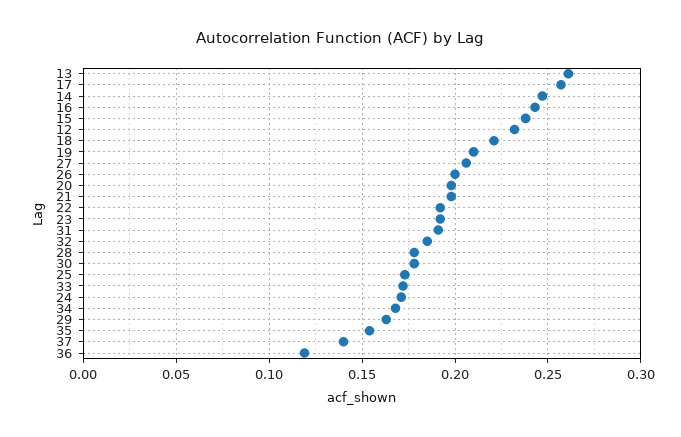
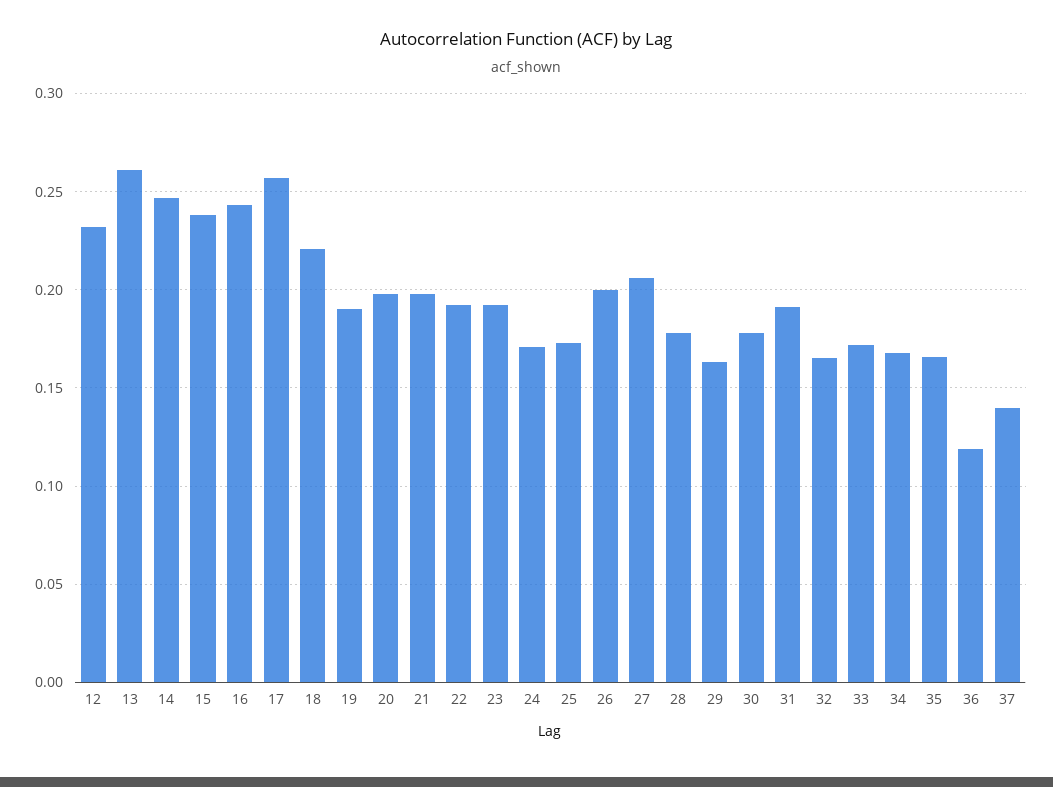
  {
    "13": 0.26,
    "17": 0.255,
    "14": 0.245,
    "16": 0.245,
    "15": 0.24,
    "12": 0.23,
    "18": 0.22,
-   "19": 0.21,
+   "19": 0.19,
    "27": 0.205,
    "26": 0.2,
    "20": 0.2,
    "21": 0.2,
    "22": 0.19,
    "23": 0.19,
    "31": 0.19,
-   "32": 0.185,
+   "32": 0.165,
    "28": 0.18,
    "30": 0.18,
    "25": 0.175,
    "33": 0.17,
    "24": 0.17,
    "34": 0.17,
    "29": 0.165,
-   "35": 0.155,
+   "35": 0.165,
    "37": 0.14,
    "36": 0.12
  }

